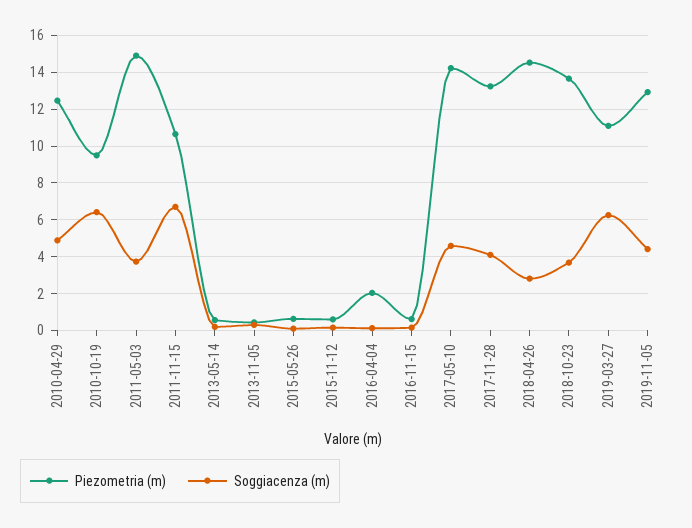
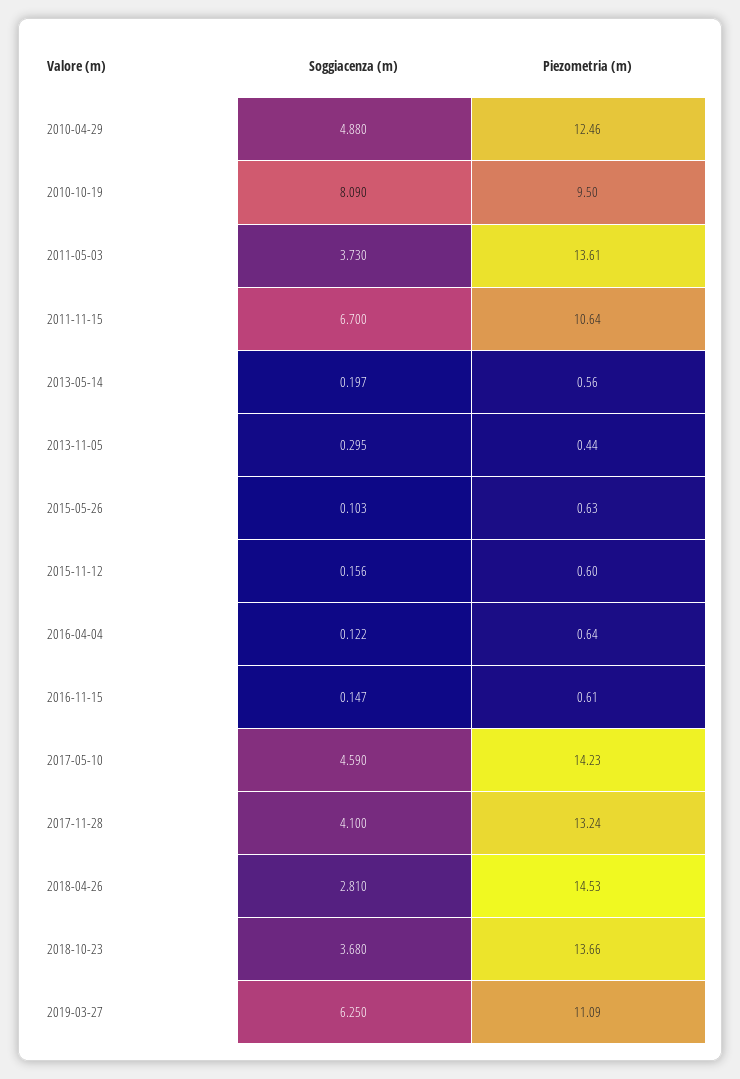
  {
    "Piezometria (m)": {
      "2010-04-29": 12.46,
      "2010-10-19": 9.5,
-     "2011-05-03": 15,
+     "2011-05-03": 13.61,
      "2011-11-15": 10.64,
      "2013-05-14": 0.56,
      "2013-11-05": 0.44,
      "2015-05-26": 0.63,
      "2015-11-12": 0.6,
-     "2016-04-04": 2,
+     "2016-04-04": 0.64,
      "2016-11-15": 0.61,
      "2017-05-10": 14.23,
      "2017-11-28": 13.24,
      "2018-04-26": 14.53,
      "2018-10-23": 13.66,
-     "2019-03-27": 11.09,
+     "2019-03-27": 11.09
-     "2019-11-05": 13
    },
    "Soggiacenza (m)": {
      "2010-04-29": 4.88,
-     "2010-10-19": 6.5,
+     "2010-10-19": 8.09,
      "2011-05-03": 3.73,
      "2011-11-15": 6.7,
      "2013-05-14": 0.197,
      "2013-11-05": 0.295,
      "2015-05-26": 0.103,
      "2015-11-12": 0.156,
      "2016-04-04": 0.122,
      "2016-11-15": 0.147,
      "2017-05-10": 4.59,
      "2017-11-28": 4.1,
      "2018-04-26": 2.81,
      "2018-10-23": 3.68,
-     "2019-03-27": 6.25,
+     "2019-03-27": 6.25
-     "2019-11-05": 4.5
    }
  }

